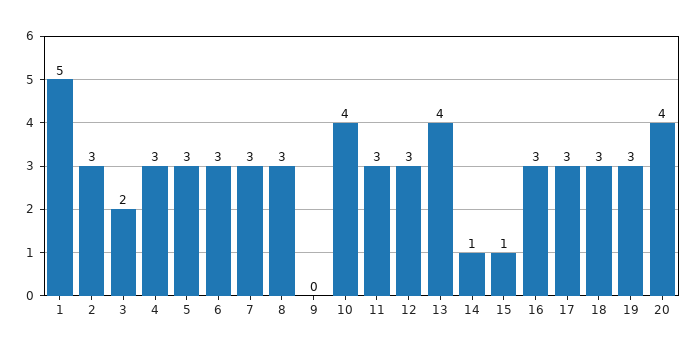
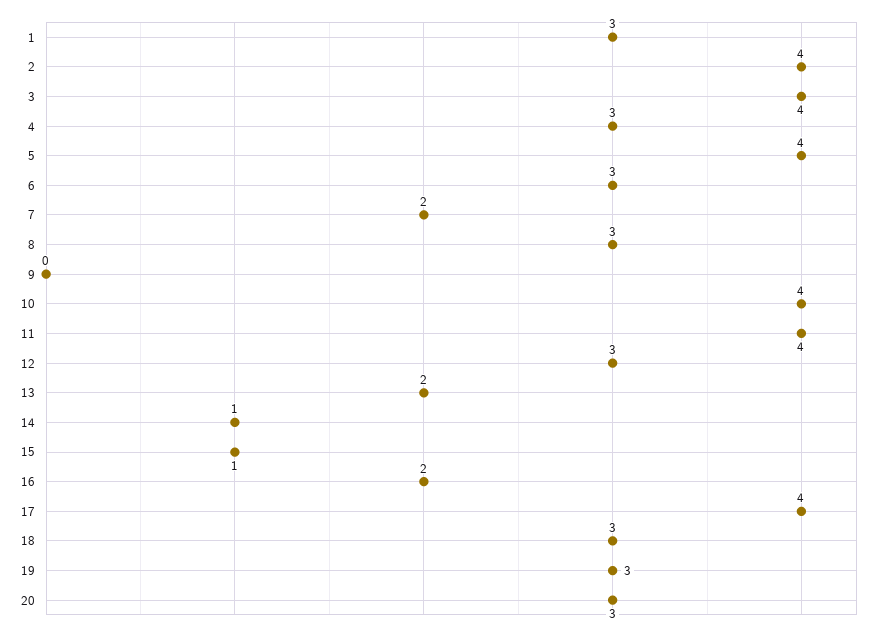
  {
-   "1": 5,
+   "1": 3,
-   "2": 3,
+   "2": 4,
-   "3": 2,
+   "3": 4,
    "4": 3,
-   "5": 3,
+   "5": 4,
    "6": 3,
-   "7": 3,
+   "7": 2,
    "8": 3,
    "9": 0,
    "10": 4,
-   "11": 3,
+   "11": 4,
    "12": 3,
-   "13": 4,
+   "13": 2,
    "14": 1,
    "15": 1,
-   "16": 3,
+   "16": 2,
-   "17": 3,
+   "17": 4,
    "18": 3,
    "19": 3,
-   "20": 4
+   "20": 3
  }

